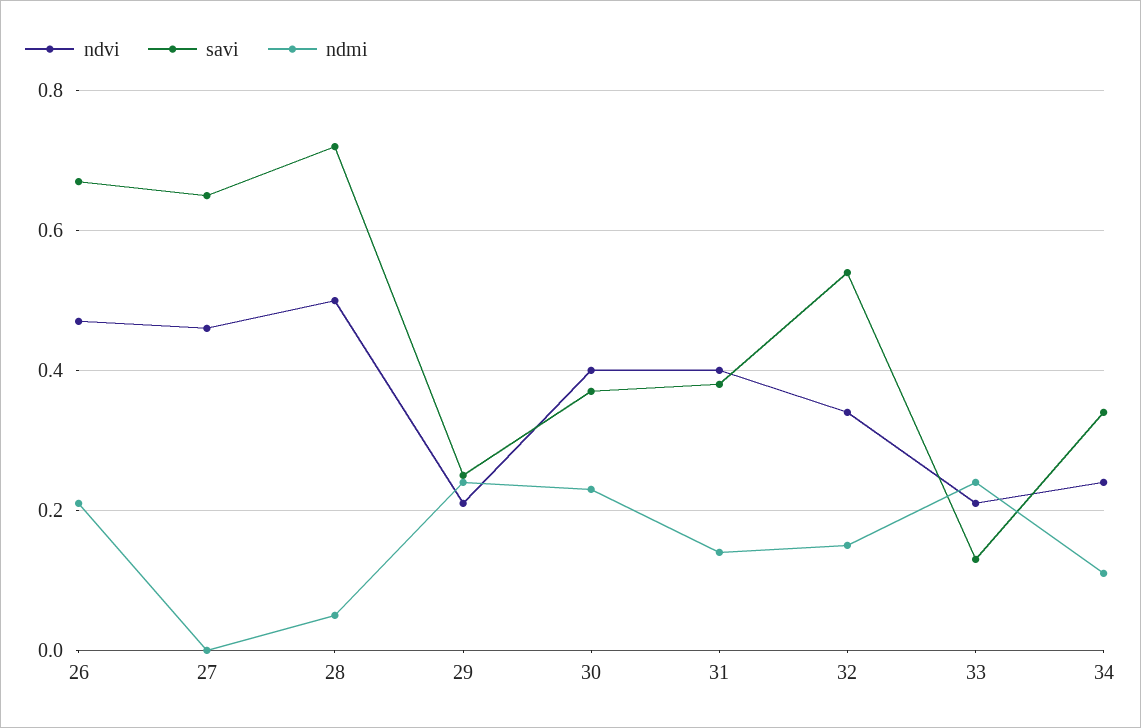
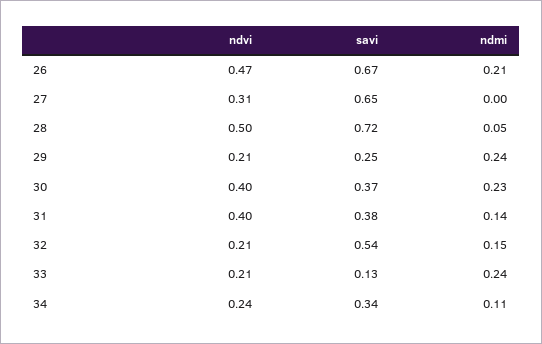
  {
    "ndvi": {
      "26": 0.47,
-     "27": 0.45,
+     "27": 0.31,
      "28": 0.5,
      "29": 0.21,
      "30": 0.4,
      "31": 0.4,
-     "32": 0.35,
+     "32": 0.21,
      "33": 0.21,
      "34": 0.24
    },
    "savi": {
      "26": 0.67,
      "27": 0.65,
      "28": 0.72,
      "29": 0.25,
      "30": 0.37,
      "31": 0.38,
      "32": 0.54,
      "33": 0.13,
      "34": 0.34
    },
    "ndmi": {
      "26": 0.21,
      "27": 0,
      "28": 0.05,
      "29": 0.24,
      "30": 0.23,
      "31": 0.14,
      "32": 0.15,
      "33": 0.24,
      "34": 0.11
    }
  }

